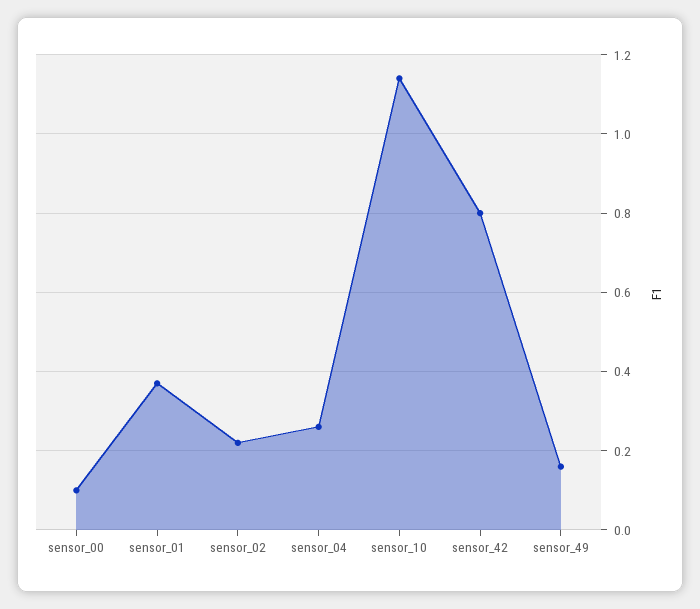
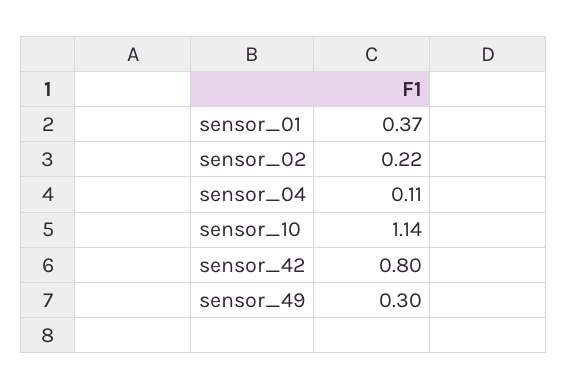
  {
-   "sensor_00": 0.1,
    "sensor_01": 0.37,
    "sensor_02": 0.22,
-   "sensor_04": 0.25,
+   "sensor_04": 0.11,
    "sensor_10": 1.14,
    "sensor_42": 0.8,
-   "sensor_49": 0.15
+   "sensor_49": 0.3
  }

